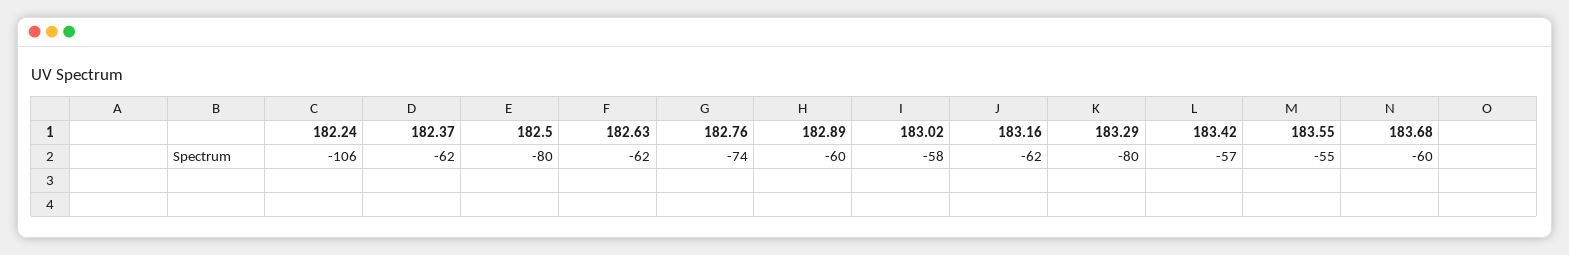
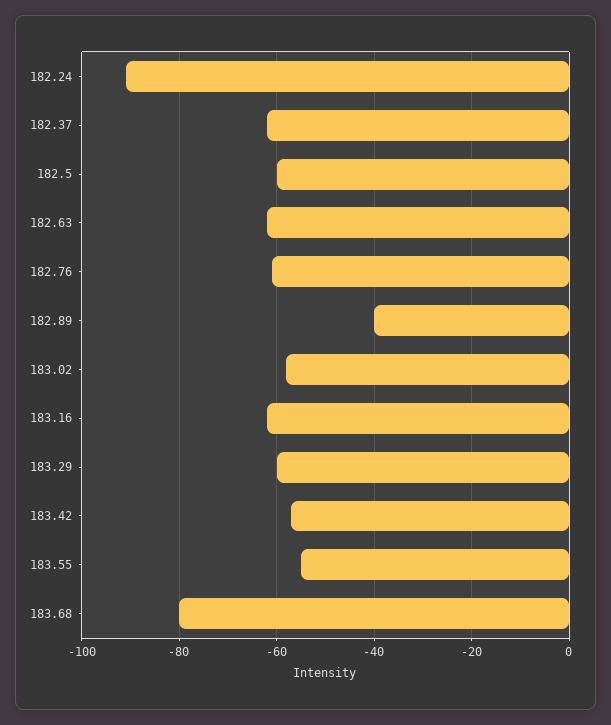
  {
-   "182.24": -106,
+   "182.24": -90,
    "182.37": -62,
-   "182.5": -80,
+   "182.5": -60,
    "182.63": -62,
-   "182.76": -74,
+   "182.76": -60,
-   "182.89": -60,
+   "182.89": -40,
    "183.02": -58,
    "183.16": -62,
-   "183.29": -80,
+   "183.29": -60,
    "183.42": -57,
    "183.55": -55,
-   "183.68": -60
+   "183.68": -80
  }

